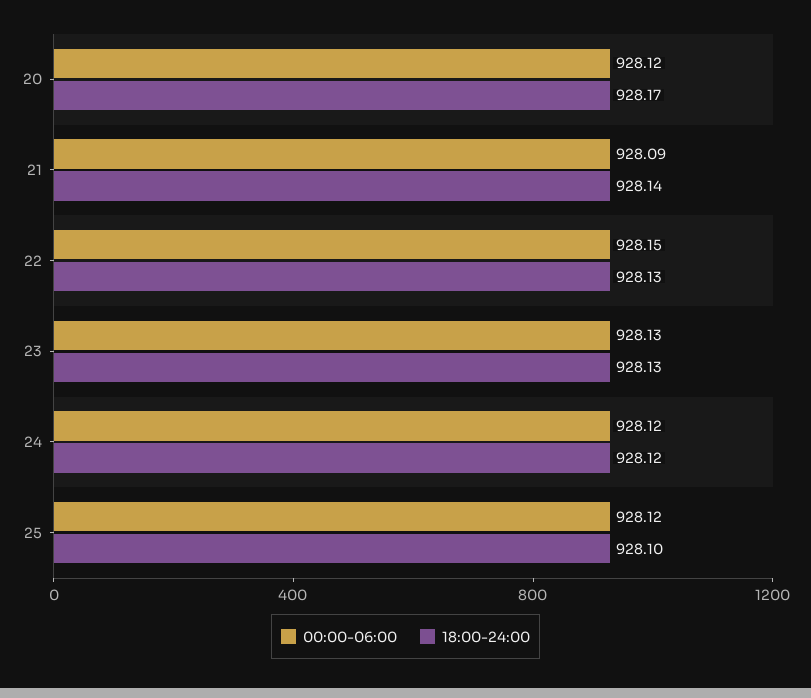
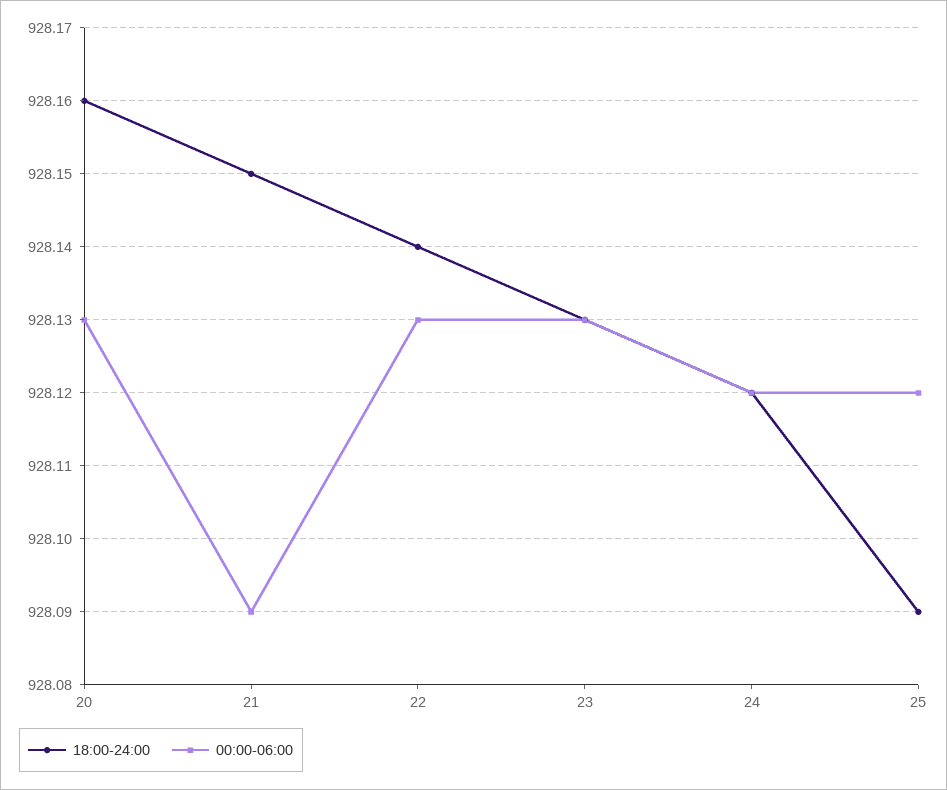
  {
    "00:00-06:00": {
-     "20": 928.12,
+     "20": 928.13,
      "21": 928.09,
-     "22": 928.15,
+     "22": 928.13,
      "23": 928.13,
      "24": 928.12,
      "25": 928.12
    },
    "18:00-24:00": {
-     "20": 928.17,
+     "20": 928.16,
-     "21": 928.14,
+     "21": 928.15,
-     "22": 928.13,
+     "22": 928.14,
      "23": 928.13,
      "24": 928.12,
-     "25": 928.1
+     "25": 928.09
    }
  }

